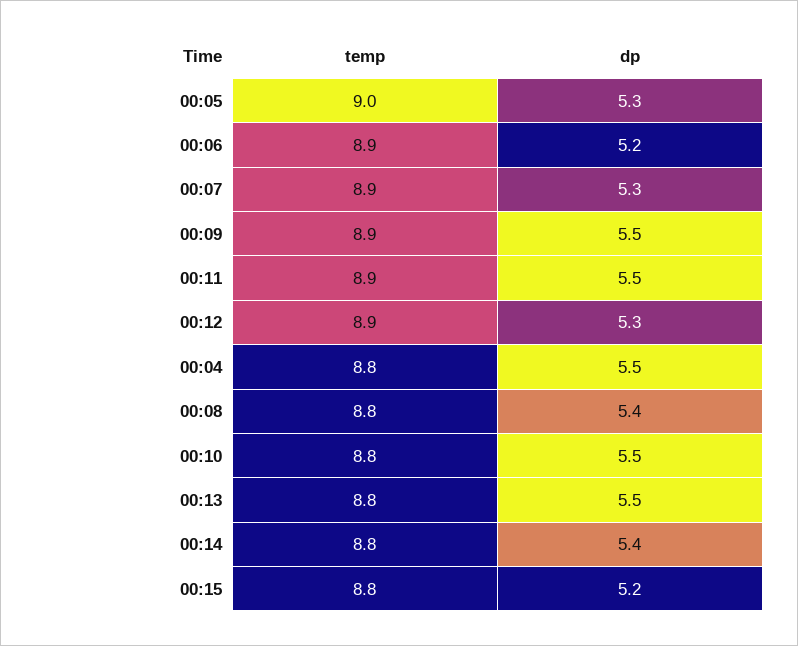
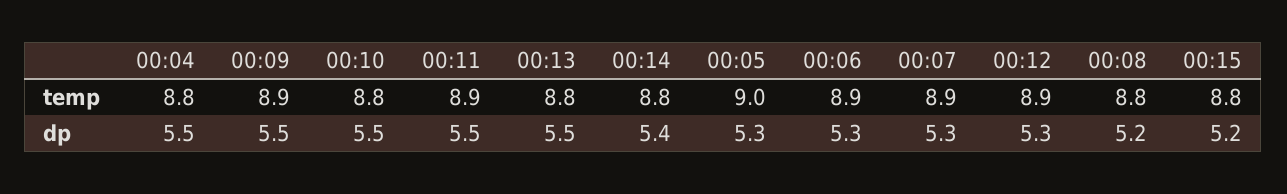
  {
    "temp": {
      "00:05": 9,
      "00:06": 8.9,
      "00:07": 8.9,
      "00:09": 8.9,
      "00:11": 8.9,
      "00:12": 8.9,
      "00:04": 8.8,
      "00:08": 8.8,
      "00:10": 8.8,
      "00:13": 8.8,
      "00:14": 8.8,
      "00:15": 8.8
    },
    "dp": {
      "00:05": 5.3,
-     "00:06": 5.2,
+     "00:06": 5.3,
      "00:07": 5.3,
      "00:09": 5.5,
      "00:11": 5.5,
      "00:12": 5.3,
      "00:04": 5.5,
-     "00:08": 5.4,
+     "00:08": 5.2,
      "00:10": 5.5,
      "00:13": 5.5,
      "00:14": 5.4,
      "00:15": 5.2
    }
  }

